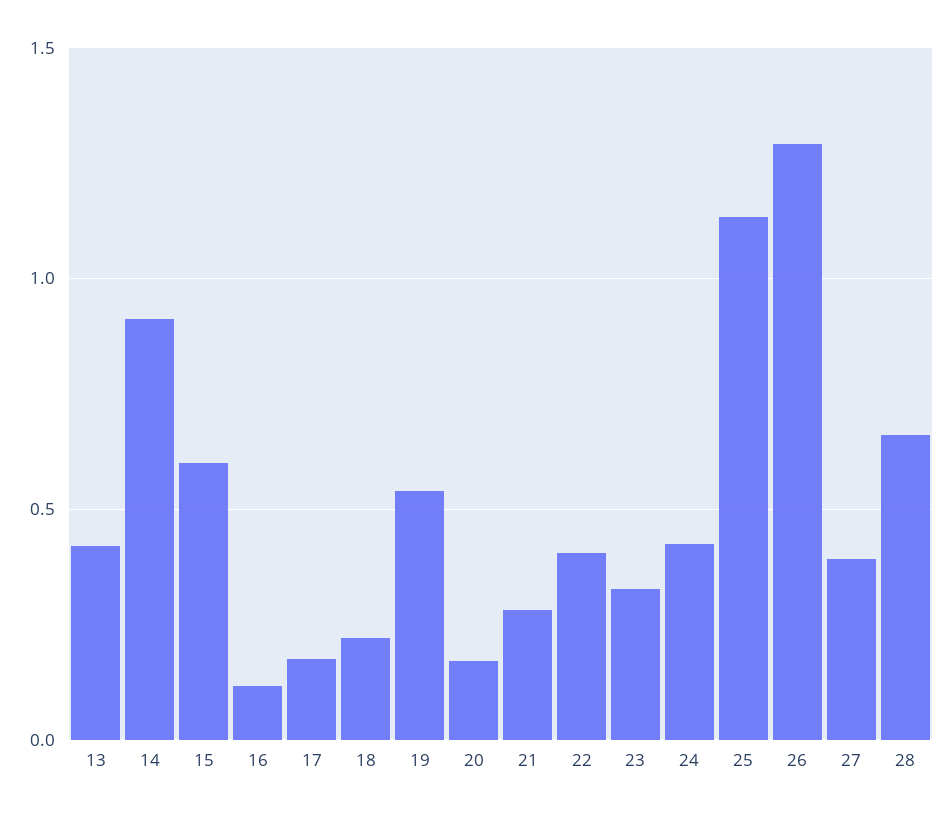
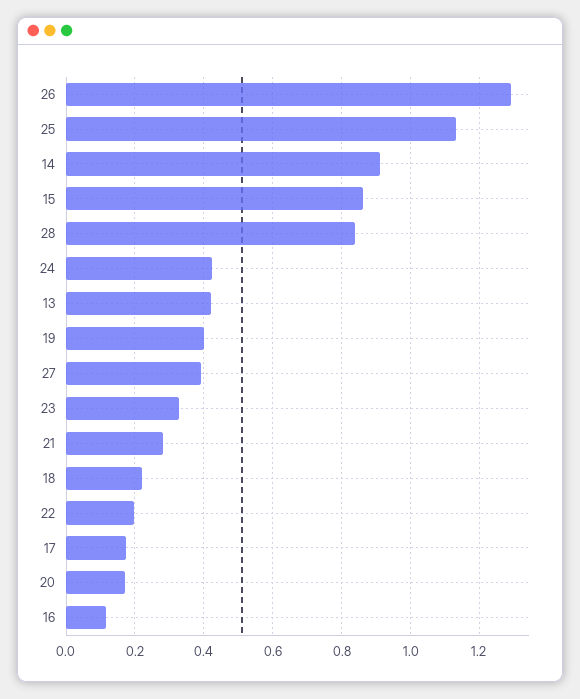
  {
    "13": 0.42,
    "14": 0.92,
-   "15": 0.6,
+   "15": 0.86,
    "16": 0.12,
    "17": 0.18,
    "18": 0.22,
-   "19": 0.55,
+   "19": 0.4,
    "20": 0.18,
    "21": 0.28,
-   "22": 0.4,
+   "22": 0.2,
    "23": 0.32,
    "24": 0.42,
    "25": 1.14,
    "26": 1.3,
    "27": 0.4,
-   "28": 0.65
+   "28": 0.84
  }

